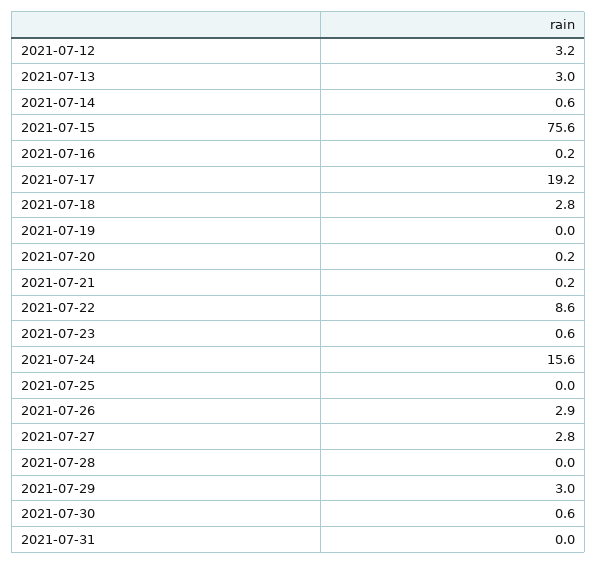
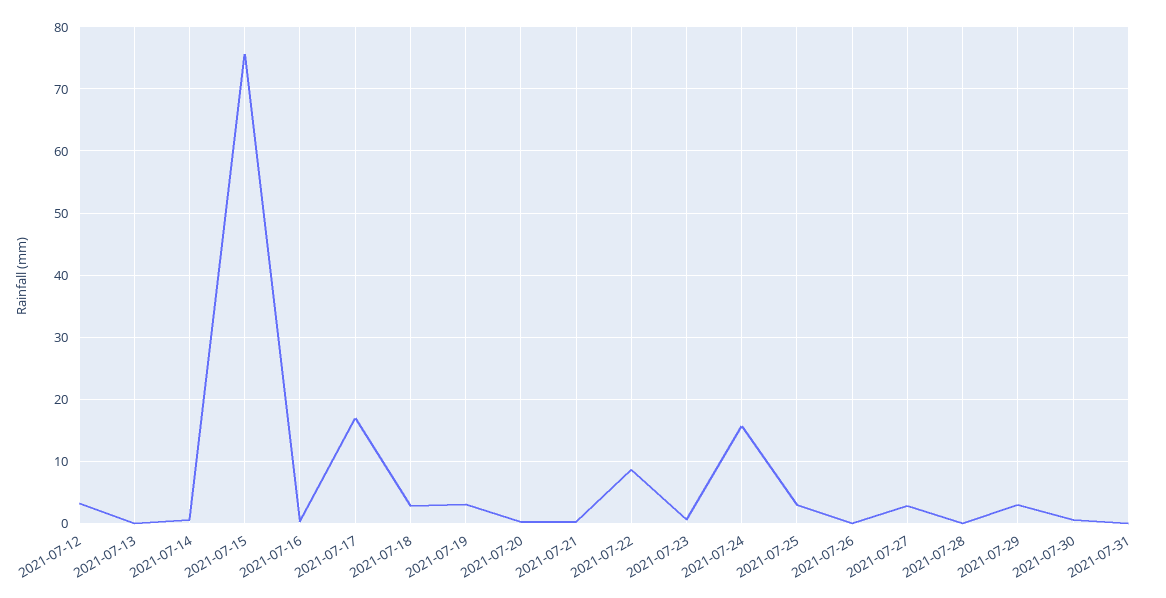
  {
    "2021-07-12": 3.2,
-   "2021-07-13": 3,
+   "2021-07-13": 0,
    "2021-07-14": 0.6,
    "2021-07-15": 75.6,
    "2021-07-16": 0.2,
-   "2021-07-17": 19.2,
+   "2021-07-17": 17,
    "2021-07-18": 2.8,
-   "2021-07-19": 0,
+   "2021-07-19": 3,
    "2021-07-20": 0.2,
    "2021-07-21": 0.2,
    "2021-07-22": 8.6,
    "2021-07-23": 0.6,
    "2021-07-24": 15.6,
-   "2021-07-25": 0,
+   "2021-07-25": 3,
-   "2021-07-26": 2.9,
+   "2021-07-26": 0,
    "2021-07-27": 2.8,
    "2021-07-28": 0,
    "2021-07-29": 3,
    "2021-07-30": 0.6,
    "2021-07-31": 0
  }

